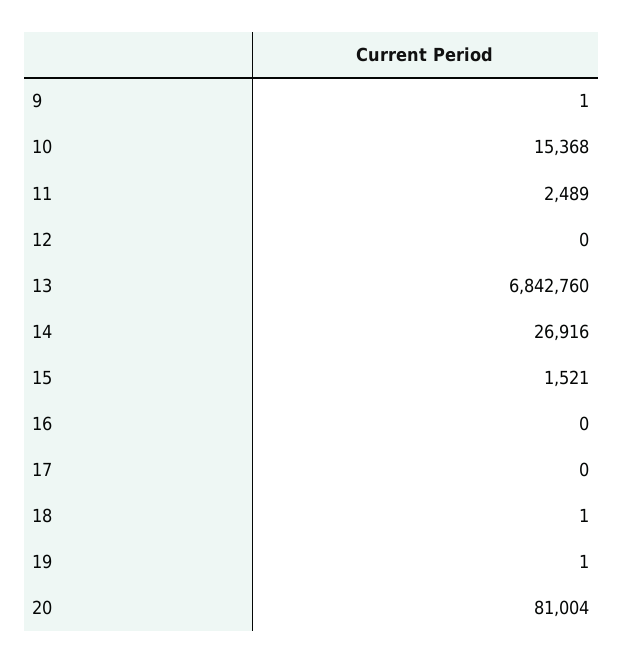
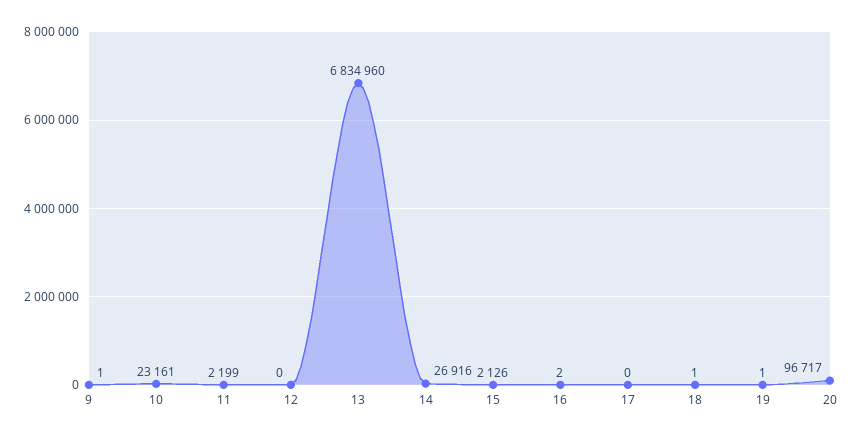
  {
    "9": 1,
-   "10": 15368,
+   "10": 23161,
-   "11": 2489,
+   "11": 2199,
    "12": 0,
-   "13": 6842760,
+   "13": 6834960,
    "14": 26916,
-   "15": 1521,
+   "15": 2126,
-   "16": 0,
+   "16": 2,
    "17": 0,
    "18": 1,
    "19": 1,
-   "20": 81004
+   "20": 96717
  }

